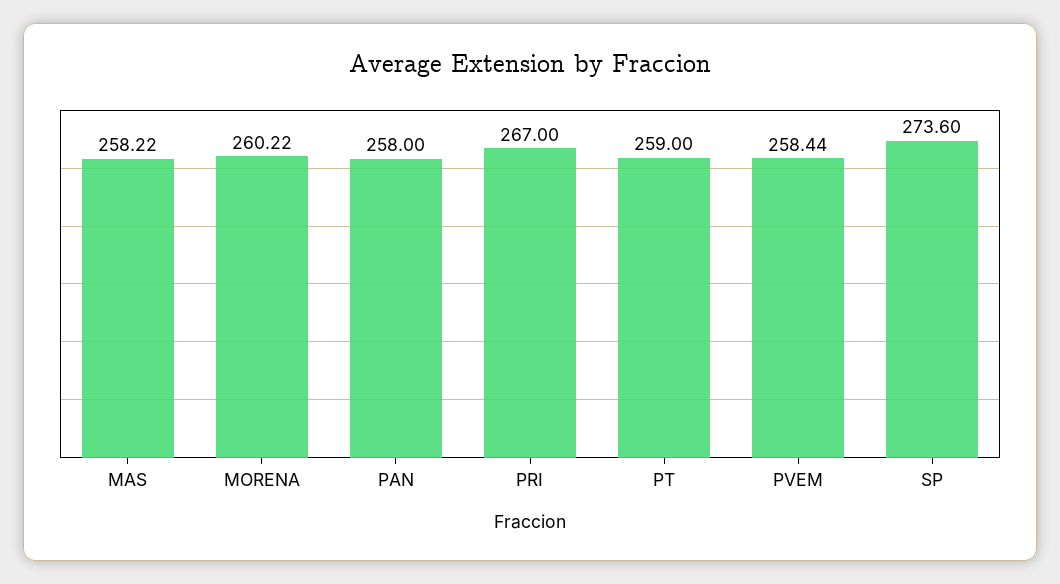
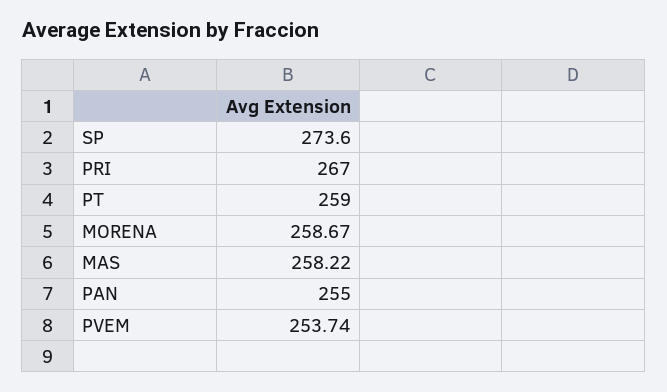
  {
    "MAS": 258.22,
-   "MORENA": 260.22,
+   "MORENA": 258.67,
-   "PAN": 258,
+   "PAN": 255,
    "PRI": 267,
    "PT": 259,
-   "PVEM": 258.44,
+   "PVEM": 253.74,
    "SP": 273.6
  }

